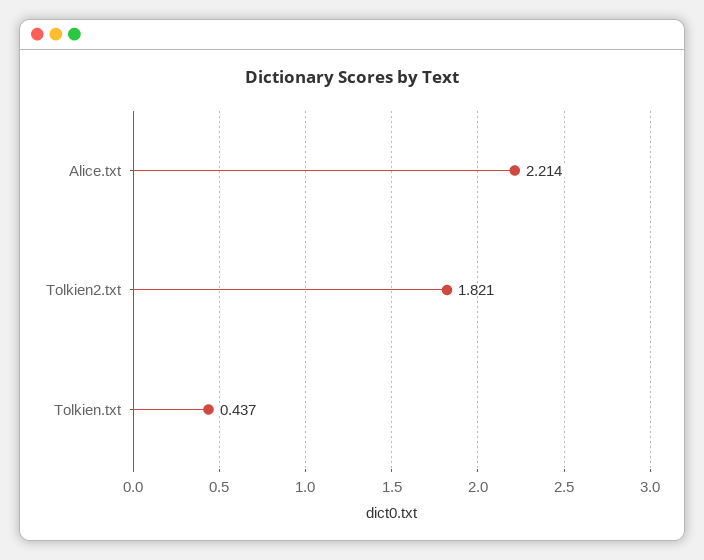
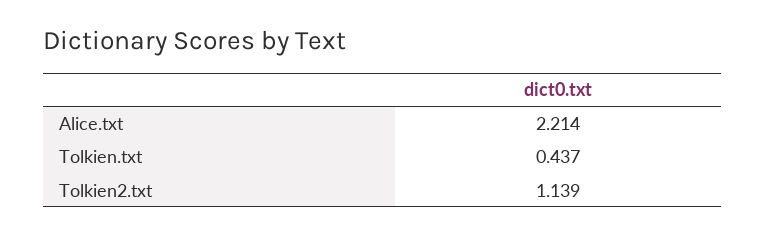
  {
    "Alice.txt": 2.214,
-   "Tolkien2.txt": 1.821,
+   "Tolkien2.txt": 1.139,
    "Tolkien.txt": 0.437
  }

